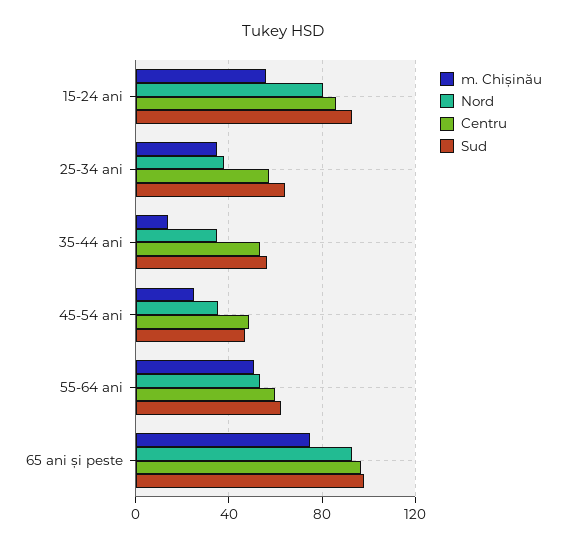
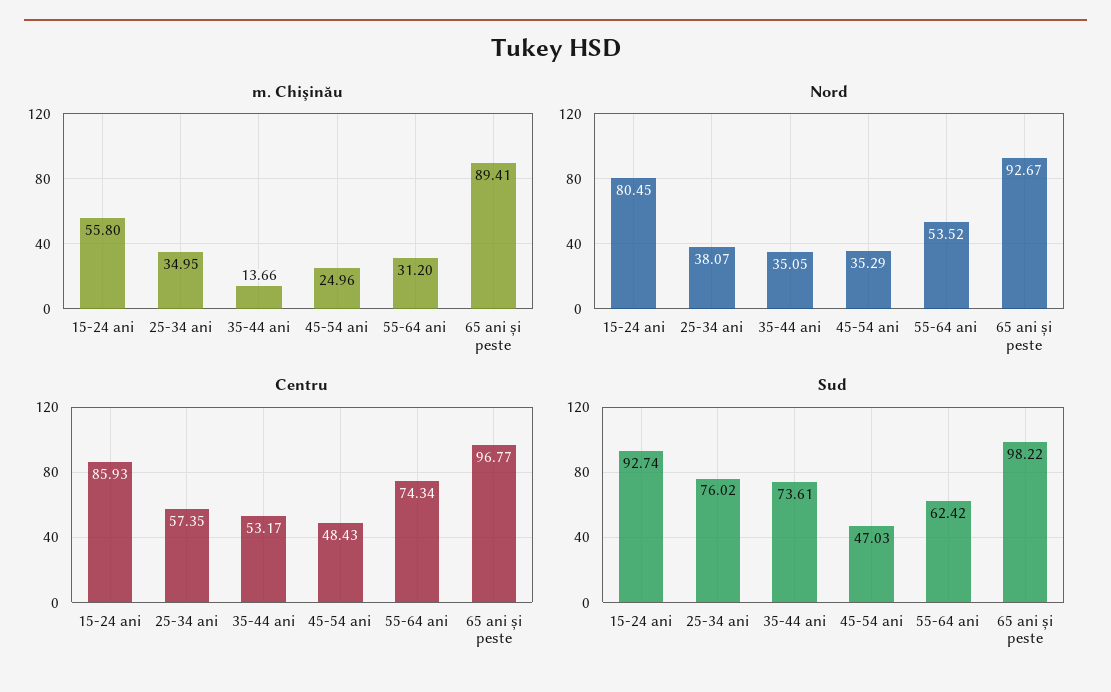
  {
    "m. Chișinău": {
      "15-24 ani": 55.8,
      "25-34 ani": 34.95,
      "35-44 ani": 13.66,
      "45-54 ani": 24.96,
-     "55-64 ani": 50,
+     "55-64 ani": 31.2,
-     "65 ani și peste": 75
+     "65 ani și peste": 89.41
    },
    "Nord": {
      "15-24 ani": 80.45,
      "25-34 ani": 38.07,
      "35-44 ani": 35.05,
      "45-54 ani": 35.29,
      "55-64 ani": 53.52,
      "65 ani și peste": 92.67
    },
    "Centru": {
      "15-24 ani": 85.93,
      "25-34 ani": 57.35,
      "35-44 ani": 53.17,
      "45-54 ani": 48.43,
-     "55-64 ani": 60,
+     "55-64 ani": 74.34,
      "65 ani și peste": 96.77
    },
    "Sud": {
      "15-24 ani": 92.74,
-     "25-34 ani": 65,
+     "25-34 ani": 76.02,
-     "35-44 ani": 55,
+     "35-44 ani": 73.61,
      "45-54 ani": 47.03,
      "55-64 ani": 62.42,
      "65 ani și peste": 98.22
    }
  }

